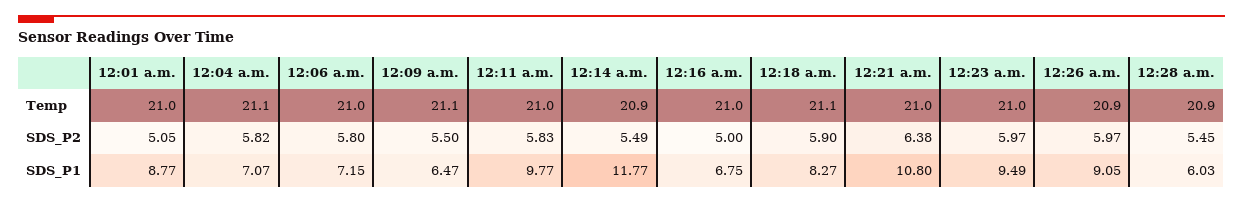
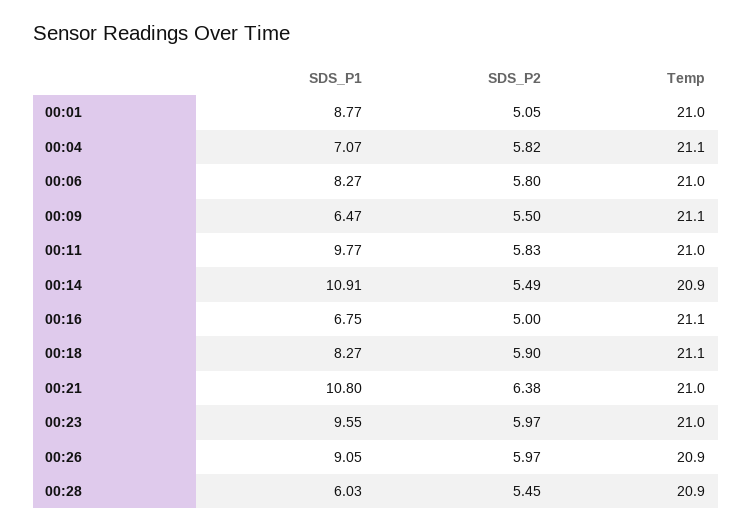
  {
    "12:01 a.m.": {
      "Temp": 21,
      "SDS_P2": 5.05,
      "SDS_P1": 8.77
    },
    "12:04 a.m.": {
      "Temp": 21.1,
      "SDS_P2": 5.82,
      "SDS_P1": 7.07
    },
    "12:06 a.m.": {
      "Temp": 21,
      "SDS_P2": 5.8,
-     "SDS_P1": 7.15
+     "SDS_P1": 8.27
    },
    "12:09 a.m.": {
      "Temp": 21.1,
      "SDS_P2": 5.5,
      "SDS_P1": 6.47
    },
    "12:11 a.m.": {
      "Temp": 21,
      "SDS_P2": 5.83,
      "SDS_P1": 9.77
    },
    "12:14 a.m.": {
      "Temp": 20.9,
      "SDS_P2": 5.49,
-     "SDS_P1": 11.77
+     "SDS_P1": 10.91
    },
    "12:16 a.m.": {
-     "Temp": 21,
+     "Temp": 21.1,
      "SDS_P2": 5,
      "SDS_P1": 6.75
    },
    "12:18 a.m.": {
      "Temp": 21.1,
      "SDS_P2": 5.9,
      "SDS_P1": 8.27
    },
    "12:21 a.m.": {
      "Temp": 21,
      "SDS_P2": 6.38,
      "SDS_P1": 10.8
    },
    "12:23 a.m.": {
      "Temp": 21,
      "SDS_P2": 5.97,
-     "SDS_P1": 9.49
+     "SDS_P1": 9.55
    },
    "12:26 a.m.": {
      "Temp": 20.9,
      "SDS_P2": 5.97,
      "SDS_P1": 9.05
    },
    "12:28 a.m.": {
      "Temp": 20.9,
      "SDS_P2": 5.45,
      "SDS_P1": 6.03
    }
  }

